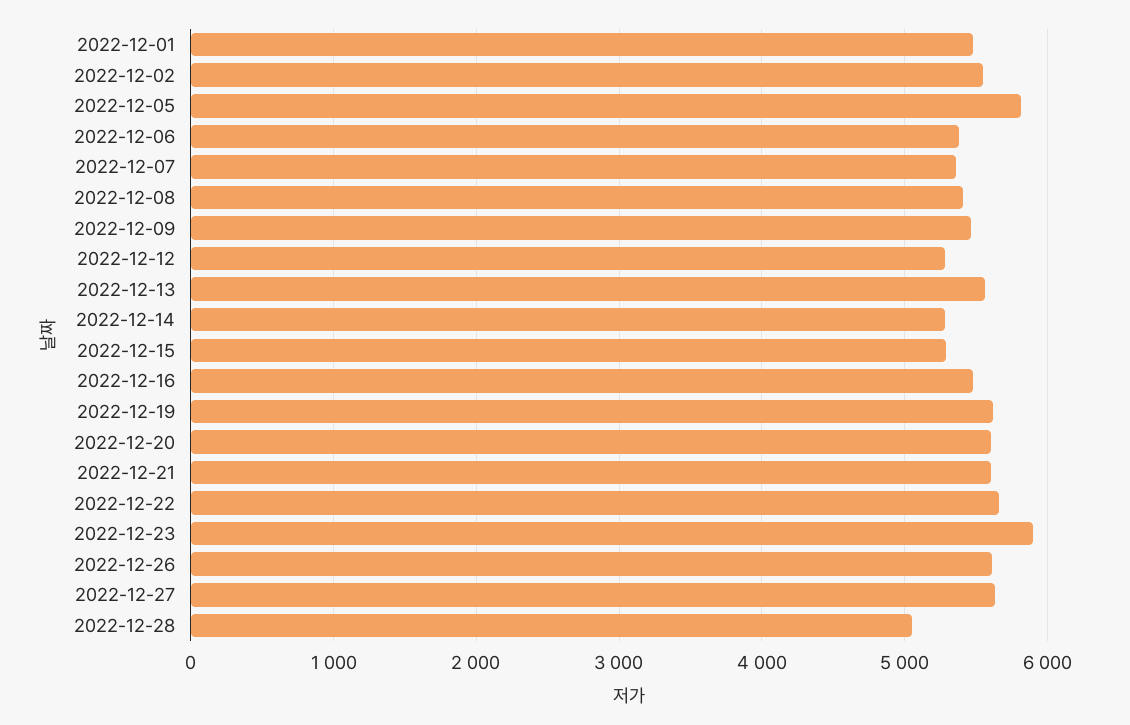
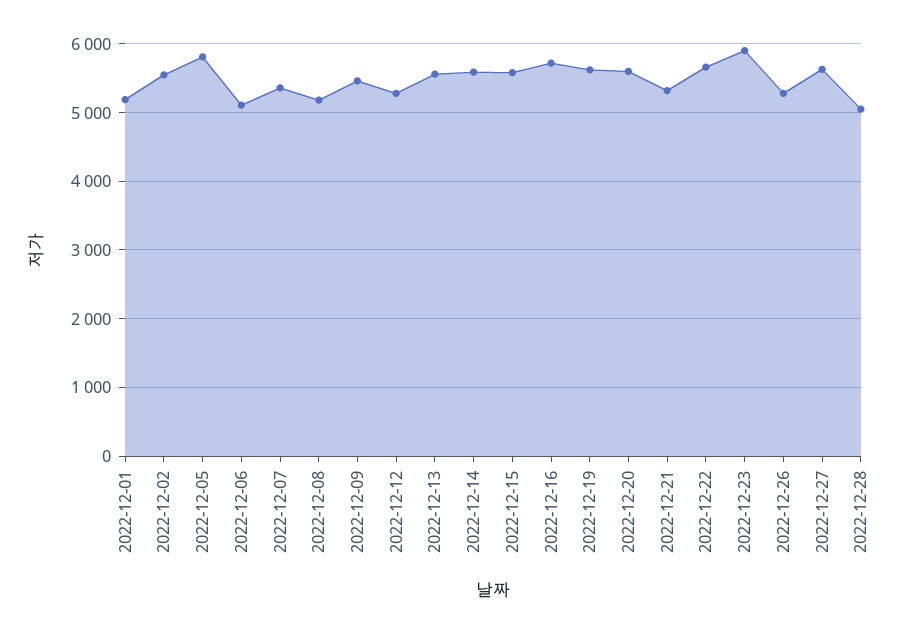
  {
-   "2022-12-01": 5500,
+   "2022-12-01": 5200,
    "2022-12-02": 5600,
    "2022-12-05": 5800,
-   "2022-12-06": 5400,
+   "2022-12-06": 5100,
    "2022-12-07": 5400,
-   "2022-12-08": 5400,
+   "2022-12-08": 5200,
    "2022-12-09": 5500,
    "2022-12-12": 5300,
    "2022-12-13": 5600,
-   "2022-12-14": 5300,
+   "2022-12-14": 5600,
-   "2022-12-15": 5300,
+   "2022-12-15": 5600,
-   "2022-12-16": 5500,
+   "2022-12-16": 5700,
    "2022-12-19": 5600,
    "2022-12-20": 5600,
-   "2022-12-21": 5600,
+   "2022-12-21": 5300,
    "2022-12-22": 5700,
    "2022-12-23": 5900,
-   "2022-12-26": 5600,
+   "2022-12-26": 5300,
    "2022-12-27": 5600,
    "2022-12-28": 5100
  }

